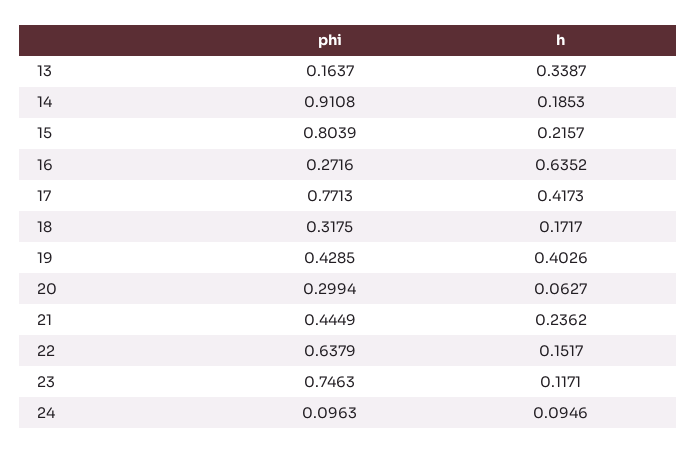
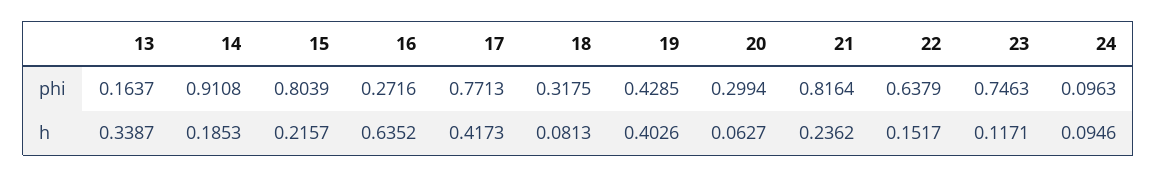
  {
    "phi": {
      "13": 0.1637,
      "14": 0.9108,
      "15": 0.8039,
      "16": 0.2716,
      "17": 0.7713,
      "18": 0.3175,
      "19": 0.4285,
      "20": 0.2994,
-     "21": 0.4449,
+     "21": 0.8164,
      "22": 0.6379,
      "23": 0.7463,
      "24": 0.0963
    },
    "h": {
      "13": 0.3387,
      "14": 0.1853,
      "15": 0.2157,
      "16": 0.6352,
      "17": 0.4173,
-     "18": 0.1717,
+     "18": 0.0813,
      "19": 0.4026,
      "20": 0.0627,
      "21": 0.2362,
      "22": 0.1517,
      "23": 0.1171,
      "24": 0.0946
    }
  }

